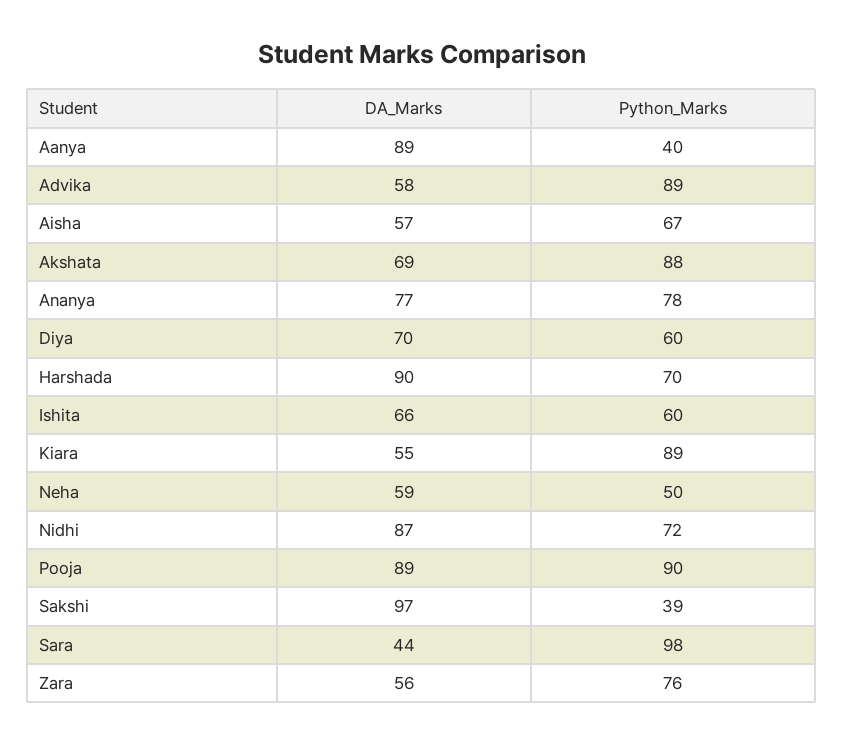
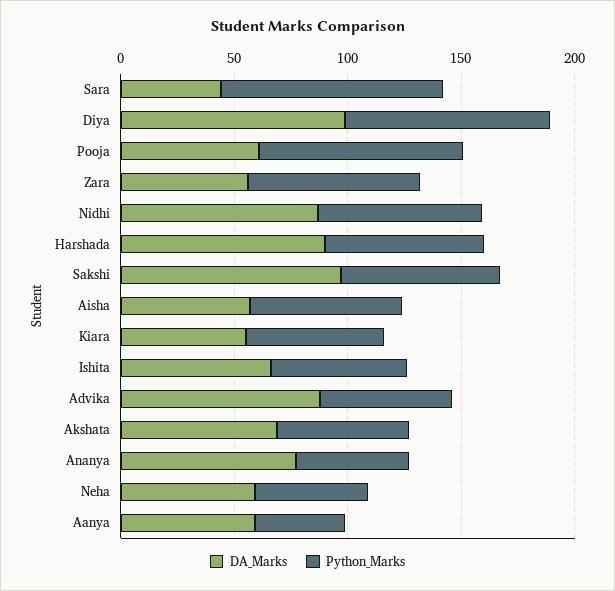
  {
    "DA_Marks": {
-     "Aanya": 89,
+     "Aanya": 60,
-     "Advika": 58,
+     "Advika": 90,
      "Aisha": 57,
      "Akshata": 69,
      "Ananya": 77,
-     "Diya": 70,
+     "Diya": 100,
      "Harshada": 90,
      "Ishita": 66,
      "Kiara": 55,
      "Neha": 59,
      "Nidhi": 87,
-     "Pooja": 89,
+     "Pooja": 60,
      "Sakshi": 97,
      "Sara": 44,
      "Zara": 56
    },
    "Python_Marks": {
      "Aanya": 40,
-     "Advika": 89,
+     "Advika": 60,
      "Aisha": 67,
-     "Akshata": 88,
+     "Akshata": 60,
-     "Ananya": 78,
+     "Ananya": 50,
-     "Diya": 60,
+     "Diya": 90,
      "Harshada": 70,
      "Ishita": 60,
-     "Kiara": 89,
+     "Kiara": 60,
      "Neha": 50,
      "Nidhi": 72,
      "Pooja": 90,
-     "Sakshi": 39,
+     "Sakshi": 70,
      "Sara": 98,
      "Zara": 76
    }
  }

